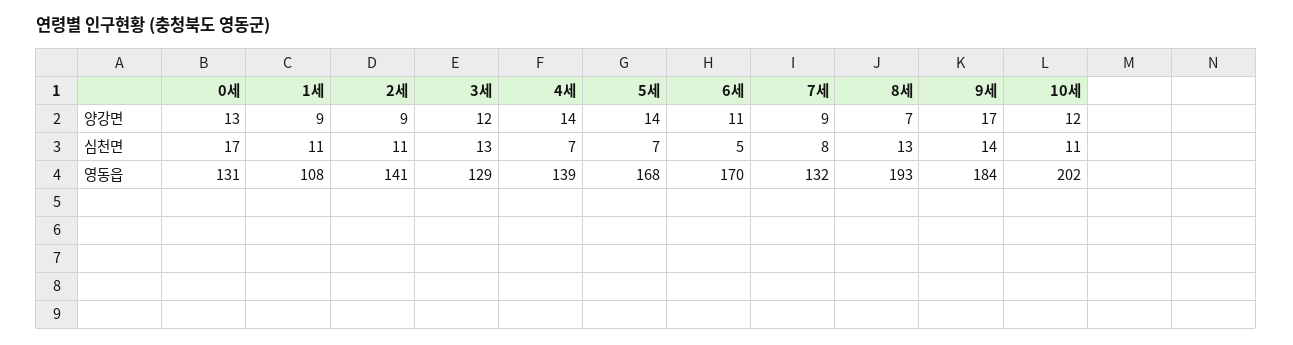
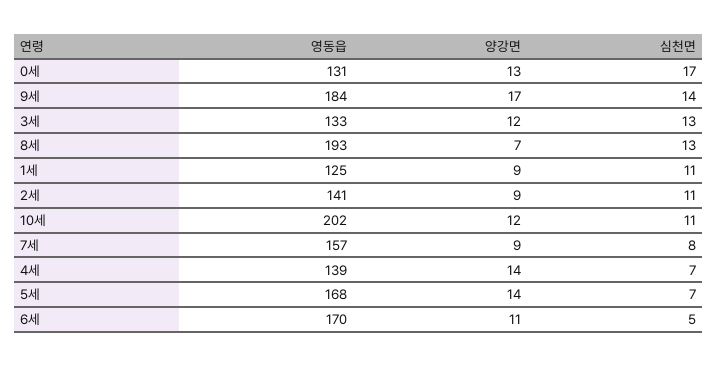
  {
    "0세": {
      "양강면": 13,
      "심천면": 17,
      "영동읍": 131
    },
    "1세": {
      "양강면": 9,
      "심천면": 11,
-     "영동읍": 108
+     "영동읍": 125
    },
    "2세": {
      "양강면": 9,
      "심천면": 11,
      "영동읍": 141
    },
    "3세": {
      "양강면": 12,
      "심천면": 13,
-     "영동읍": 129
+     "영동읍": 133
    },
    "4세": {
      "양강면": 14,
      "심천면": 7,
      "영동읍": 139
    },
    "5세": {
      "양강면": 14,
      "심천면": 7,
      "영동읍": 168
    },
    "6세": {
      "양강면": 11,
      "심천면": 5,
      "영동읍": 170
    },
    "7세": {
      "양강면": 9,
      "심천면": 8,
-     "영동읍": 132
+     "영동읍": 157
    },
    "8세": {
      "양강면": 7,
      "심천면": 13,
      "영동읍": 193
    },
    "9세": {
      "양강면": 17,
      "심천면": 14,
      "영동읍": 184
    },
    "10세": {
      "양강면": 12,
      "심천면": 11,
      "영동읍": 202
    }
  }

